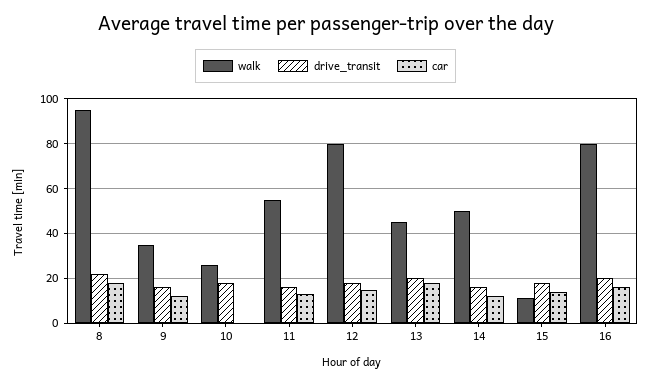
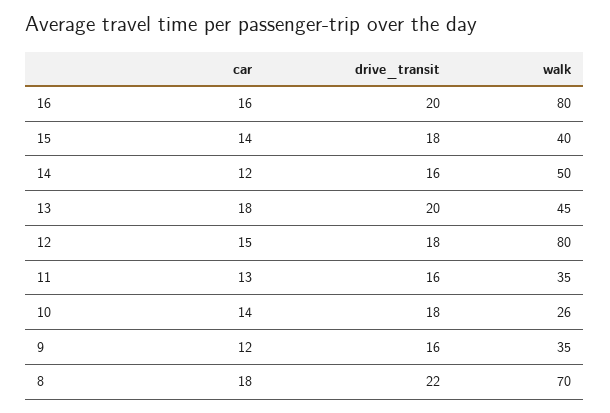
  {
    "walk": {
-     "8": 95,
+     "8": 70,
      "9": 35,
      "10": 26,
-     "11": 55,
+     "11": 35,
      "12": 80,
      "13": 45,
      "14": 50,
-     "15": 10,
+     "15": 40,
      "16": 80
    },
    "drive_transit": {
      "8": 22,
      "9": 16,
      "10": 18,
      "11": 16,
      "12": 18,
      "13": 20,
      "14": 16,
      "15": 18,
      "16": 20
    },
    "car": {
      "8": 18,
      "9": 12,
-     "10": 0,
+     "10": 14,
      "11": 13,
      "12": 15,
      "13": 18,
      "14": 12,
      "15": 14,
      "16": 16
    }
  }

